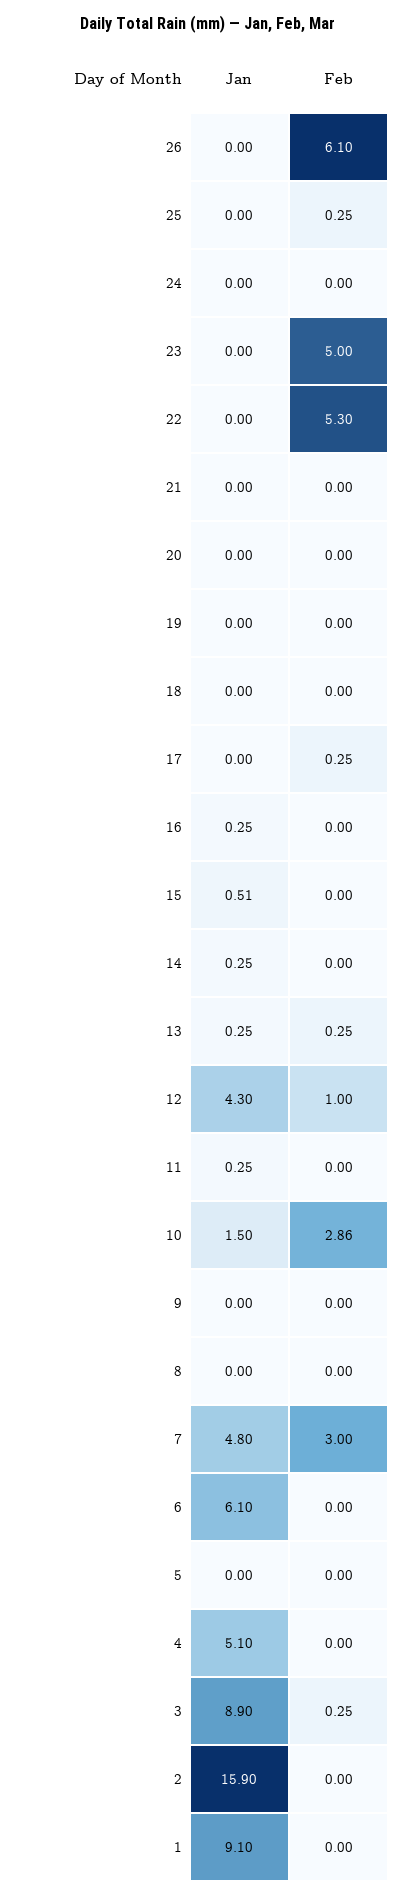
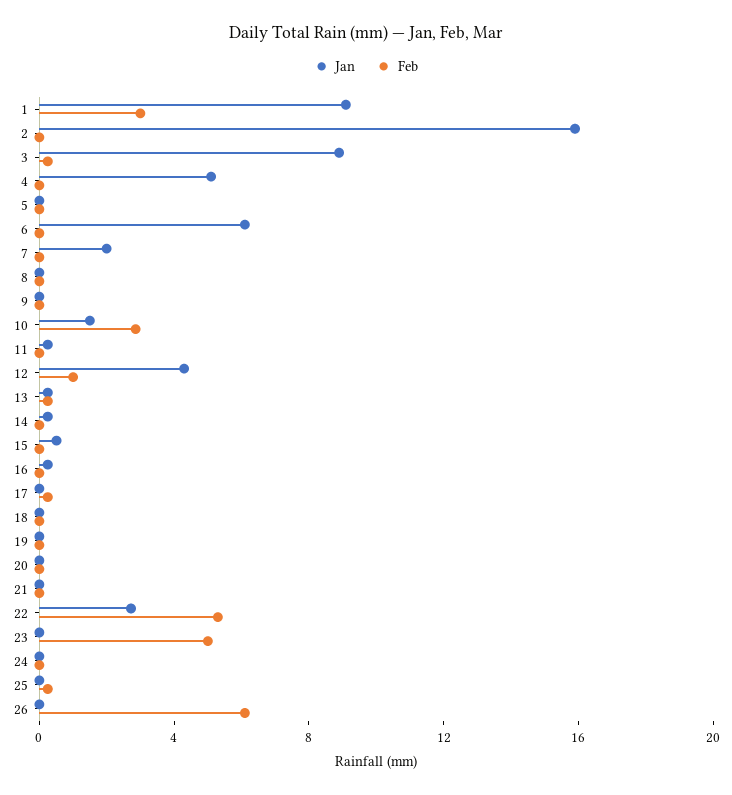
  {
    "Jan": {
      "26": 0,
      "25": 0,
      "24": 0,
      "23": 0,
-     "22": 0,
+     "22": 3,
      "21": 0,
      "20": 0,
      "19": 0,
      "18": 0,
      "17": 0,
      "16": 0.25,
      "15": 0.51,
      "14": 0.25,
      "13": 0.25,
      "12": 4.3,
      "11": 0.25,
      "10": 1.5,
      "9": 0,
      "8": 0,
-     "7": 4.8,
+     "7": 2,
      "6": 6.1,
      "5": 0,
      "4": 5.1,
      "3": 8.9,
      "2": 15.9,
      "1": 9.1
    },
    "Feb": {
      "26": 6.1,
      "25": 0.25,
      "24": 0,
      "23": 5,
      "22": 5.3,
      "21": 0,
      "20": 0,
      "19": 0,
      "18": 0,
      "17": 0.25,
      "16": 0,
      "15": 0,
      "14": 0,
      "13": 0.25,
      "12": 1,
      "11": 0,
      "10": 2.86,
      "9": 0,
      "8": 0,
-     "7": 3,
+     "7": 0,
      "6": 0,
      "5": 0,
      "4": 0,
      "3": 0.25,
      "2": 0,
-     "1": 0
+     "1": 3
    }
  }

